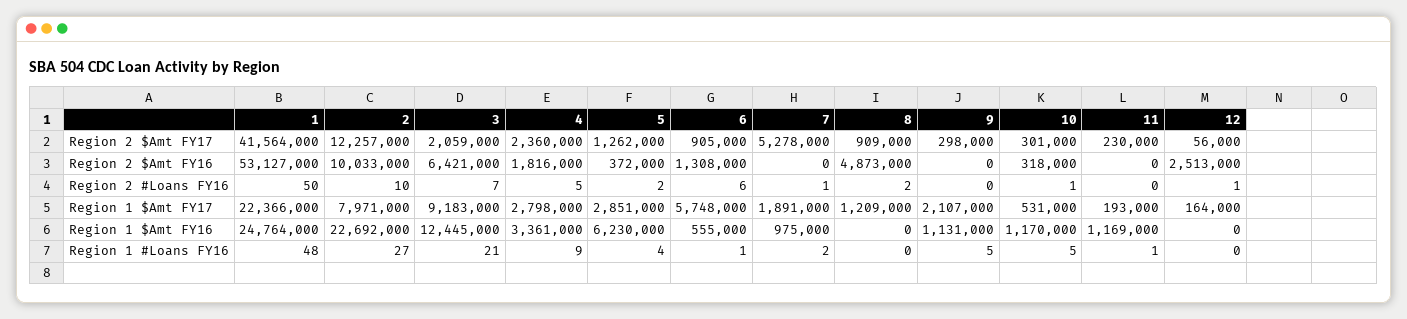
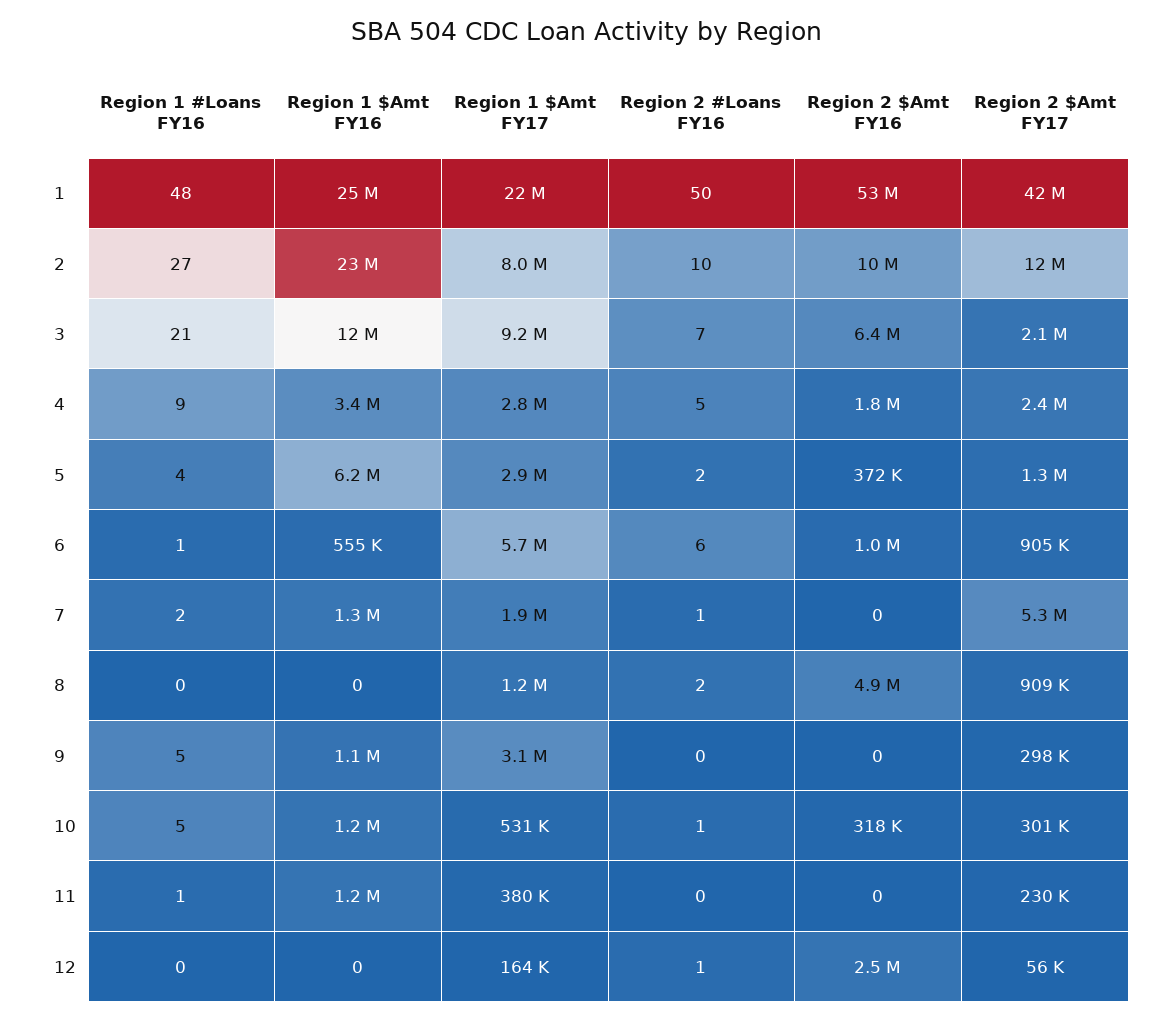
  {
    "1": {
      "Region 2 $Amt FY17": 41564000,
      "Region 2 $Amt FY16": 53127000,
      "Region 2 #Loans FY16": 50,
      "Region 1 $Amt FY17": 22366000,
      "Region 1 $Amt FY16": 24764000,
      "Region 1 #Loans FY16": 48
    },
    "2": {
      "Region 2 $Amt FY17": 12257000,
      "Region 2 $Amt FY16": 10033000,
      "Region 2 #Loans FY16": 10,
      "Region 1 $Amt FY17": 7971000,
      "Region 1 $Amt FY16": 22692000,
      "Region 1 #Loans FY16": 27
    },
    "3": {
      "Region 2 $Amt FY17": 2059000,
      "Region 2 $Amt FY16": 6421000,
      "Region 2 #Loans FY16": 7,
      "Region 1 $Amt FY17": 9183000,
      "Region 1 $Amt FY16": 12445000,
      "Region 1 #Loans FY16": 21
    },
    "4": {
      "Region 2 $Amt FY17": 2360000,
      "Region 2 $Amt FY16": 1816000,
      "Region 2 #Loans FY16": 5,
      "Region 1 $Amt FY17": 2798000,
      "Region 1 $Amt FY16": 3361000,
      "Region 1 #Loans FY16": 9
    },
    "5": {
      "Region 2 $Amt FY17": 1262000,
      "Region 2 $Amt FY16": 372000,
      "Region 2 #Loans FY16": 2,
      "Region 1 $Amt FY17": 2851000,
      "Region 1 $Amt FY16": 6230000,
      "Region 1 #Loans FY16": 4
    },
    "6": {
      "Region 2 $Amt FY17": 905000,
-     "Region 2 $Amt FY16": 1308000,
+     "Region 2 $Amt FY16": 1000000,
      "Region 2 #Loans FY16": 6,
      "Region 1 $Amt FY17": 5748000,
      "Region 1 $Amt FY16": 555000,
      "Region 1 #Loans FY16": 1
    },
    "7": {
      "Region 2 $Amt FY17": 5278000,
      "Region 2 $Amt FY16": 0,
      "Region 2 #Loans FY16": 1,
      "Region 1 $Amt FY17": 1891000,
-     "Region 1 $Amt FY16": 975000,
+     "Region 1 $Amt FY16": 1300000,
      "Region 1 #Loans FY16": 2
    },
    "8": {
      "Region 2 $Amt FY17": 909000,
      "Region 2 $Amt FY16": 4873000,
      "Region 2 #Loans FY16": 2,
      "Region 1 $Amt FY17": 1209000,
      "Region 1 $Amt FY16": 0,
      "Region 1 #Loans FY16": 0
    },
    "9": {
      "Region 2 $Amt FY17": 298000,
      "Region 2 $Amt FY16": 0,
      "Region 2 #Loans FY16": 0,
-     "Region 1 $Amt FY17": 2107000,
+     "Region 1 $Amt FY17": 3100000,
      "Region 1 $Amt FY16": 1131000,
      "Region 1 #Loans FY16": 5
    },
    "10": {
      "Region 2 $Amt FY17": 301000,
      "Region 2 $Amt FY16": 318000,
      "Region 2 #Loans FY16": 1,
      "Region 1 $Amt FY17": 531000,
      "Region 1 $Amt FY16": 1170000,
      "Region 1 #Loans FY16": 5
    },
    "11": {
      "Region 2 $Amt FY17": 230000,
      "Region 2 $Amt FY16": 0,
      "Region 2 #Loans FY16": 0,
-     "Region 1 $Amt FY17": 193000,
+     "Region 1 $Amt FY17": 380000,
      "Region 1 $Amt FY16": 1169000,
      "Region 1 #Loans FY16": 1
    },
    "12": {
      "Region 2 $Amt FY17": 56000,
      "Region 2 $Amt FY16": 2513000,
      "Region 2 #Loans FY16": 1,
      "Region 1 $Amt FY17": 164000,
      "Region 1 $Amt FY16": 0,
      "Region 1 #Loans FY16": 0
    }
  }

